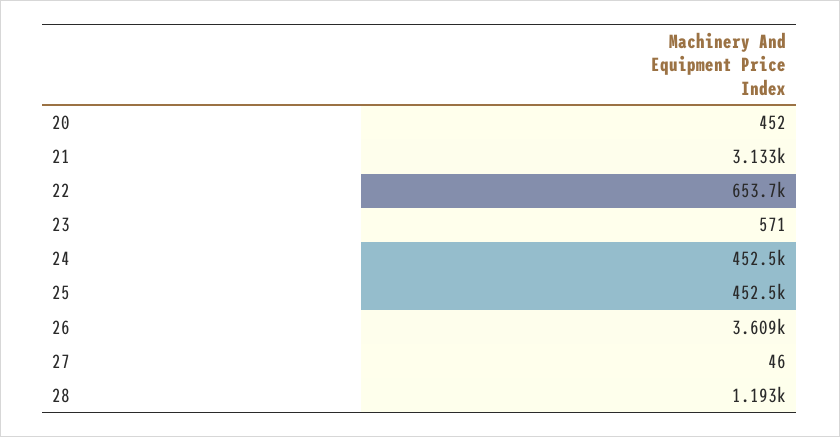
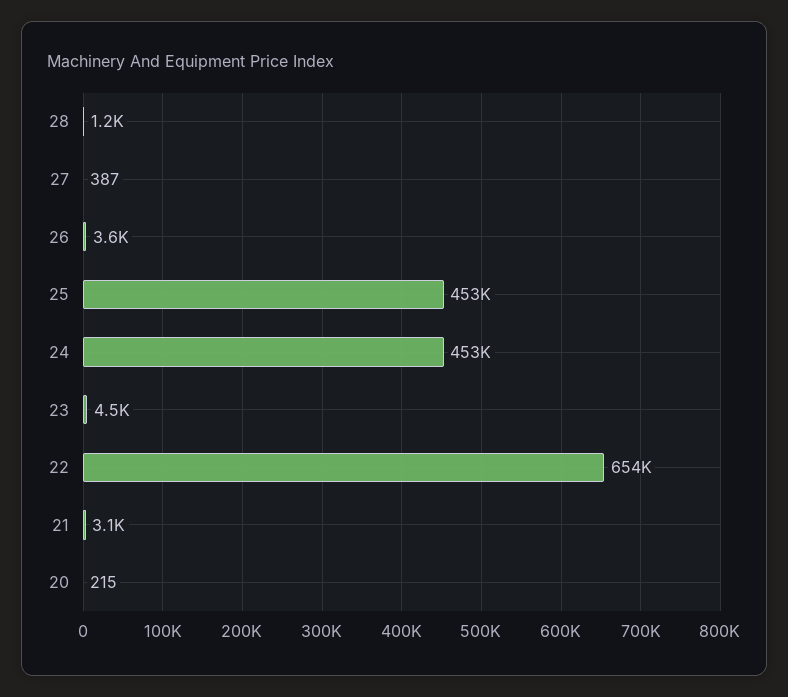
  {
-   "20": 452,
+   "20": 215,
    "21": 3133,
    "22": 653700,
-   "23": 571,
+   "23": 4500,
    "24": 452500,
    "25": 452500,
    "26": 3609,
-   "27": 46,
+   "27": 387,
    "28": 1193
  }

